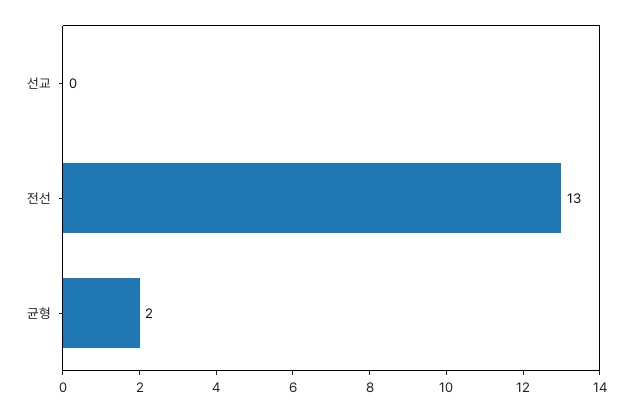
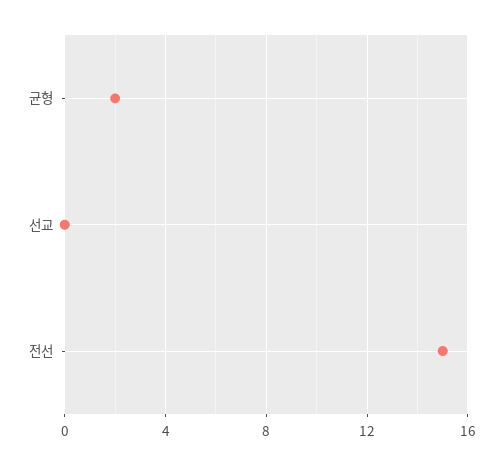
  {
    "선교": 0,
-   "전선": 13,
+   "전선": 15,
    "균형": 2
  }

